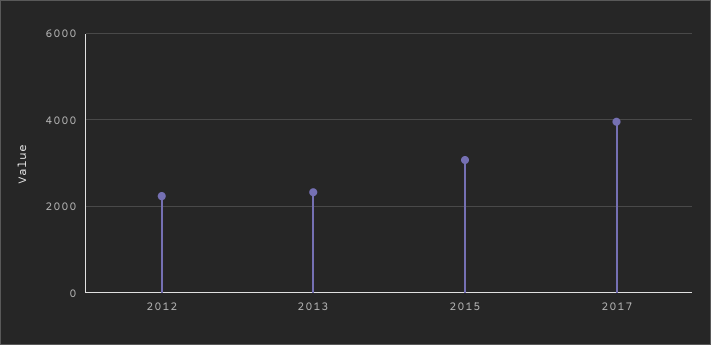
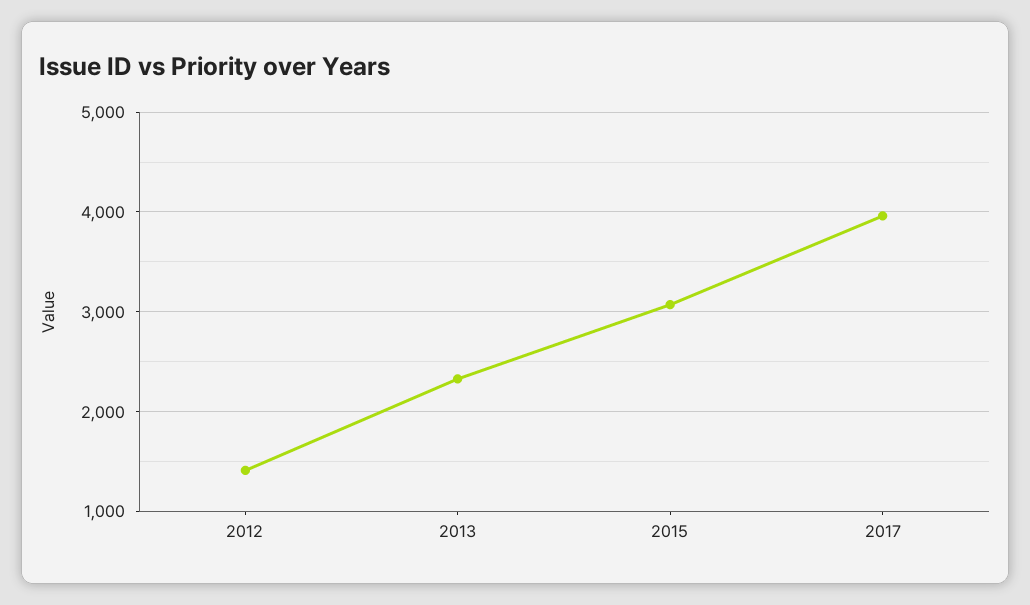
  {
-   "2012": 2200,
+   "2012": 1400,
    "2013": 2300,
    "2015": 3100,
    "2017": 4000
  }

